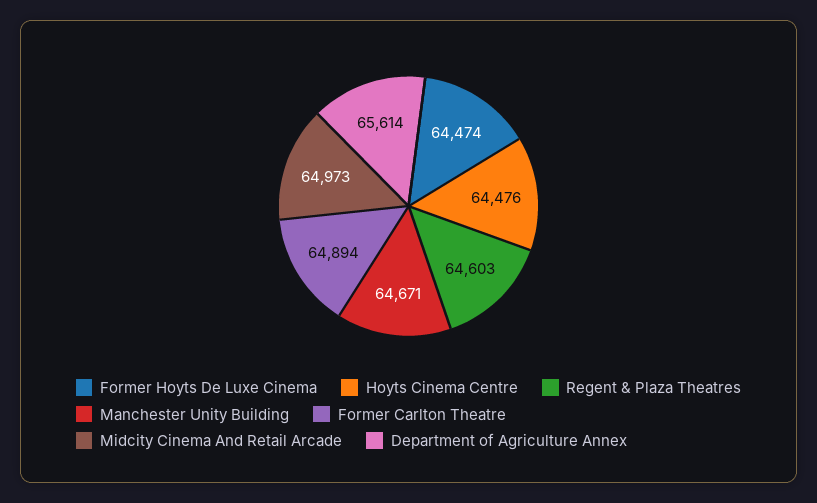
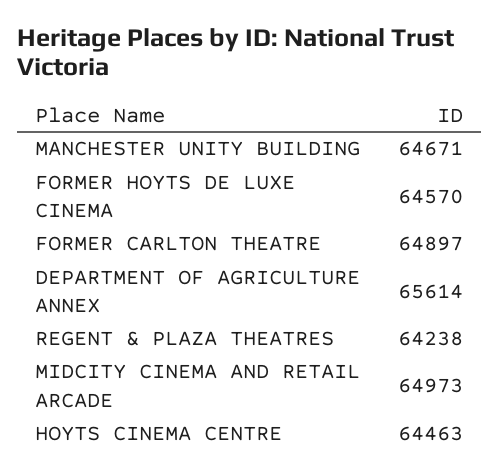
  {
-   "Former Hoyts De Luxe Cinema": 64474,
+   "Former Hoyts De Luxe Cinema": 64570,
-   "Hoyts Cinema Centre": 64476,
+   "Hoyts Cinema Centre": 64463,
-   "Regent & Plaza Theatres": 64603,
+   "Regent & Plaza Theatres": 64238,
    "Manchester Unity Building": 64671,
-   "Former Carlton Theatre": 64894,
+   "Former Carlton Theatre": 64897,
    "Midcity Cinema And Retail Arcade": 64973,
    "Department of Agriculture Annex": 65614
  }

